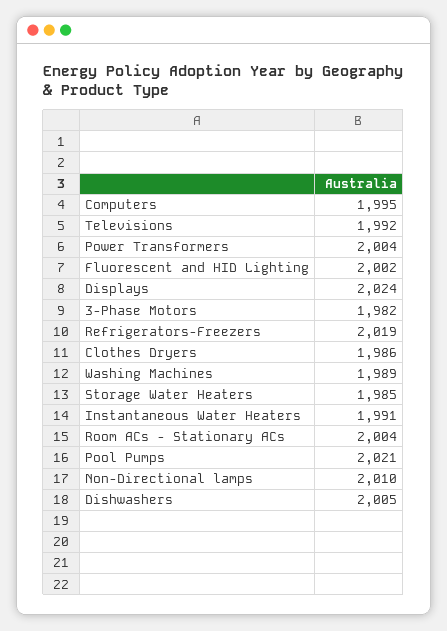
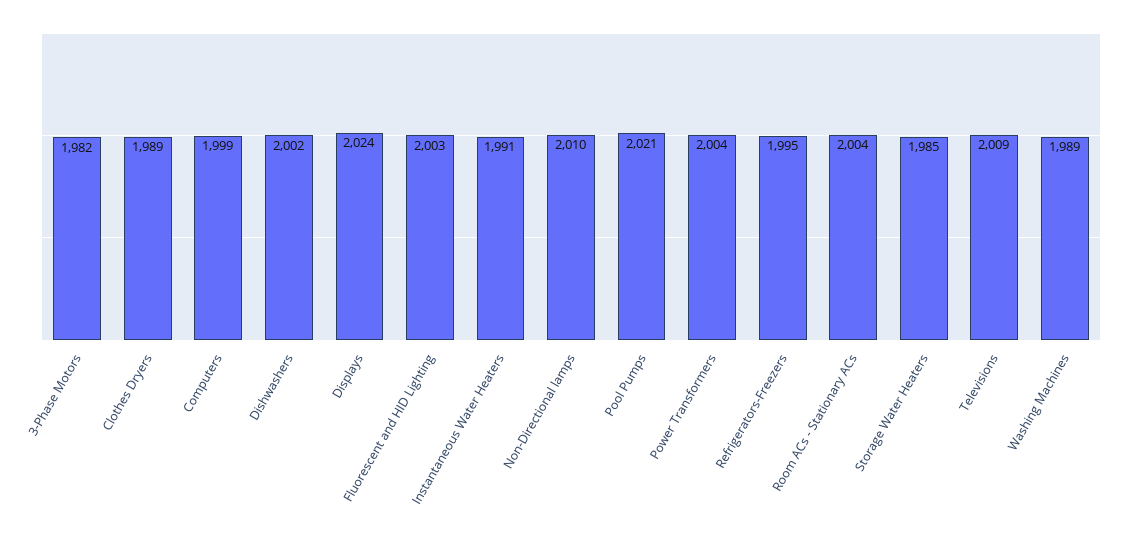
  {
-   "Computers": 1995,
+   "Computers": 1999,
-   "Televisions": 1992,
+   "Televisions": 2009,
    "Power Transformers": 2004,
-   "Fluorescent and HID Lighting": 2002,
+   "Fluorescent and HID Lighting": 2003,
    "Displays": 2024,
    "3-Phase Motors": 1982,
-   "Refrigerators-Freezers": 2019,
+   "Refrigerators-Freezers": 1995,
-   "Clothes Dryers": 1986,
+   "Clothes Dryers": 1989,
    "Washing Machines": 1989,
    "Storage Water Heaters": 1985,
    "Instantaneous Water Heaters": 1991,
    "Room ACs - Stationary ACs": 2004,
    "Pool Pumps": 2021,
    "Non-Directional lamps": 2010,
-   "Dishwashers": 2005
+   "Dishwashers": 2002
  }

